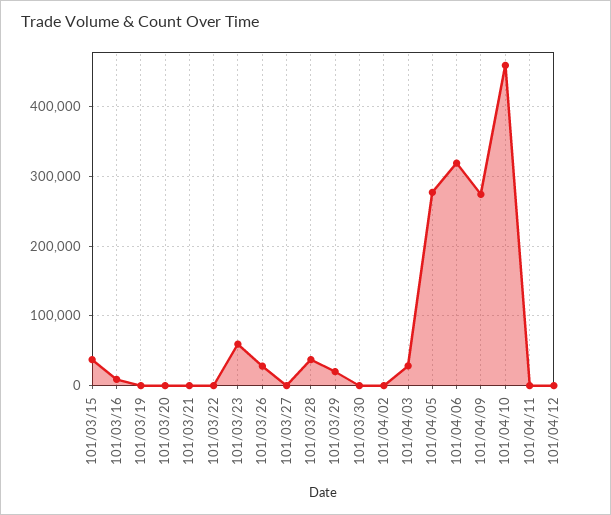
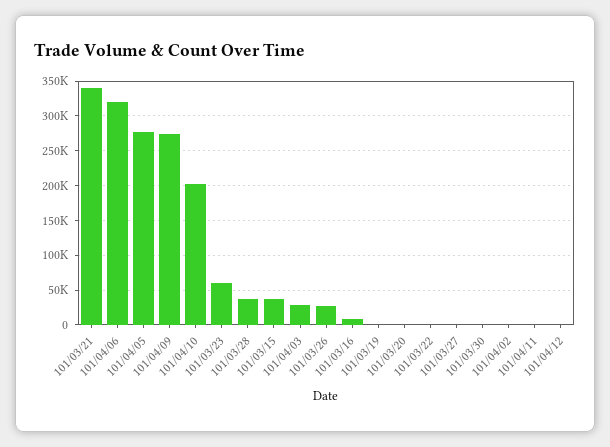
  {
    "101/03/15": 40000,
    "101/03/16": 10000,
    "101/03/19": 0,
    "101/03/20": 0,
-   "101/03/21": 0,
+   "101/03/21": 340000,
    "101/03/22": 0,
    "101/03/23": 60000,
    "101/03/26": 30000,
    "101/03/27": 0,
    "101/03/28": 40000,
-   "101/03/29": 20000,
    "101/03/30": 0,
    "101/04/02": 0,
    "101/04/03": 30000,
    "101/04/05": 280000,
    "101/04/06": 320000,
    "101/04/09": 270000,
-   "101/04/10": 460000,
+   "101/04/10": 200000,
    "101/04/11": 0,
    "101/04/12": 0
  }

